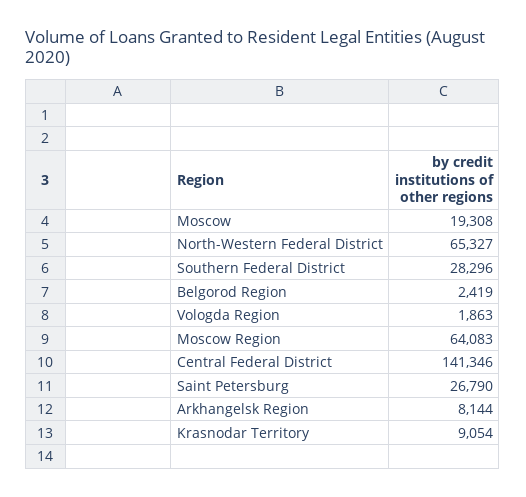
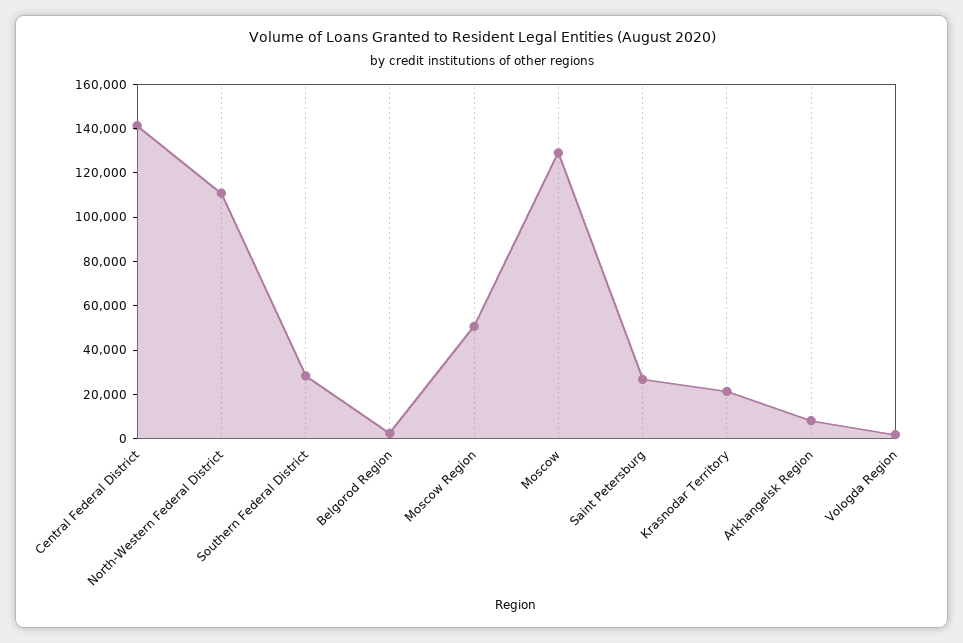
  {
-   "Moscow": 19308,
+   "Moscow": 130000,
-   "North-Western Federal District": 65327,
+   "North-Western Federal District": 110000,
    "Southern Federal District": 28296,
    "Belgorod Region": 2419,
    "Vologda Region": 1863,
-   "Moscow Region": 64083,
+   "Moscow Region": 50000,
    "Central Federal District": 141346,
    "Saint Petersburg": 26790,
    "Arkhangelsk Region": 8144,
-   "Krasnodar Territory": 9054
+   "Krasnodar Territory": 20000
  }

